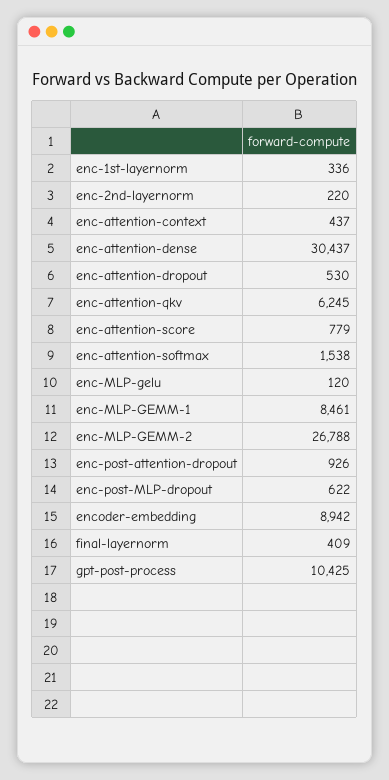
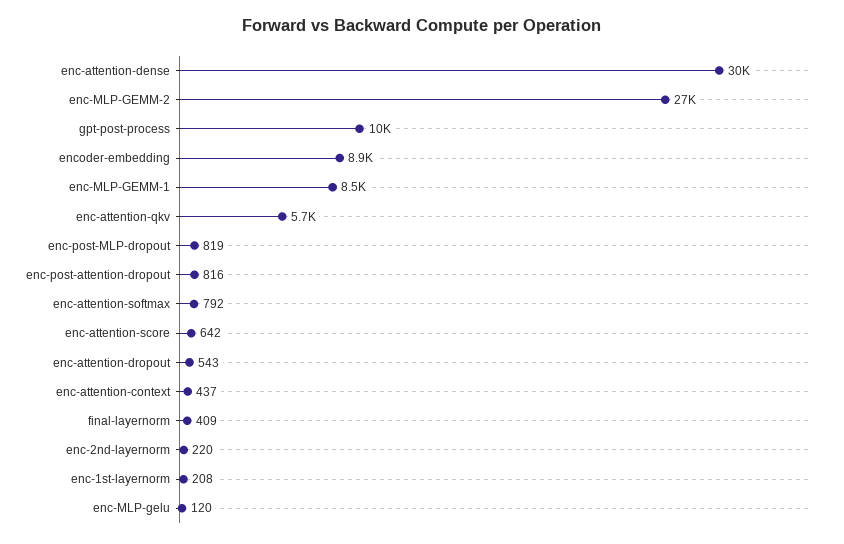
  {
-   "enc-1st-layernorm": 336,
+   "enc-1st-layernorm": 208,
    "enc-2nd-layernorm": 220,
    "enc-attention-context": 437,
    "enc-attention-dense": 30437,
-   "enc-attention-dropout": 530,
+   "enc-attention-dropout": 543,
-   "enc-attention-qkv": 6245,
+   "enc-attention-qkv": 5700,
-   "enc-attention-score": 779,
+   "enc-attention-score": 642,
-   "enc-attention-softmax": 1538,
+   "enc-attention-softmax": 792,
    "enc-MLP-gelu": 120,
    "enc-MLP-GEMM-1": 8461,
    "enc-MLP-GEMM-2": 26788,
-   "enc-post-attention-dropout": 926,
+   "enc-post-attention-dropout": 816,
-   "enc-post-MLP-dropout": 622,
+   "enc-post-MLP-dropout": 819,
    "encoder-embedding": 8942,
    "final-layernorm": 409,
    "gpt-post-process": 10425
  }

